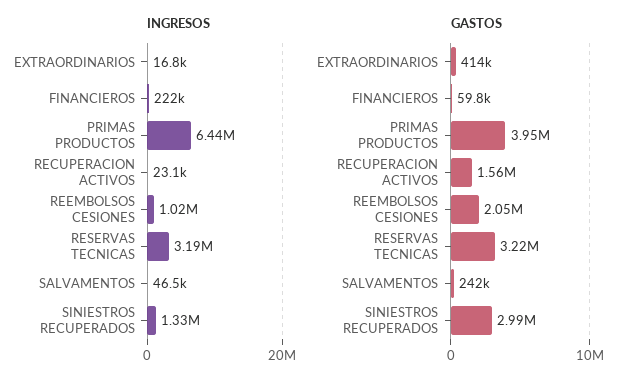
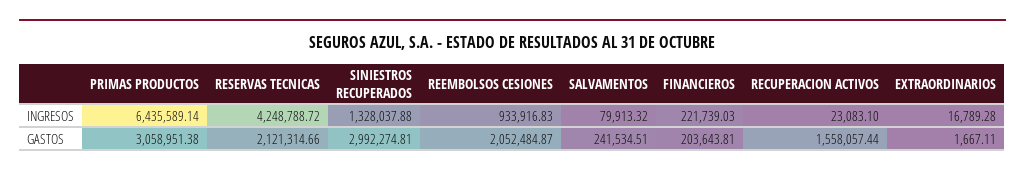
  {
    "INGRESOS": {
      "EXTRAORDINARIOS": 16789.28,
      "FINANCIEROS": 221739.03,
      "PRIMAS PRODUCTOS": 6435589.14,
      "RECUPERACION ACTIVOS": 23083.1,
-     "REEMBOLSOS CESIONES": 1020000,
+     "REEMBOLSOS CESIONES": 933916.83,
-     "RESERVAS TECNICAS": 3190000,
+     "RESERVAS TECNICAS": 4248788.72,
-     "SALVAMENTOS": 46500,
+     "SALVAMENTOS": 79913.32,
      "SINIESTROS RECUPERADOS": 1328037.88
    },
    "GASTOS": {
-     "EXTRAORDINARIOS": 414000,
+     "EXTRAORDINARIOS": 1667.11,
-     "FINANCIEROS": 59800,
+     "FINANCIEROS": 203643.81,
-     "PRIMAS PRODUCTOS": 3950000,
+     "PRIMAS PRODUCTOS": 3058951.38,
      "RECUPERACION ACTIVOS": 1558057.44,
      "REEMBOLSOS CESIONES": 2052484.87,
-     "RESERVAS TECNICAS": 3220000,
+     "RESERVAS TECNICAS": 2121314.66,
      "SALVAMENTOS": 241534.51,
      "SINIESTROS RECUPERADOS": 2992274.81
    }
  }

